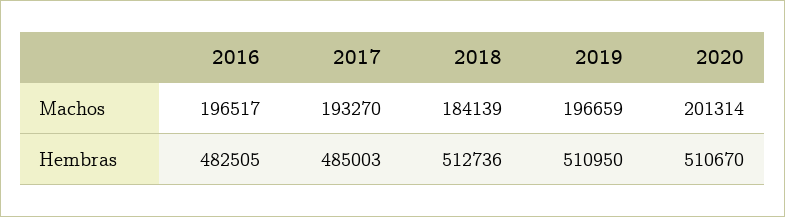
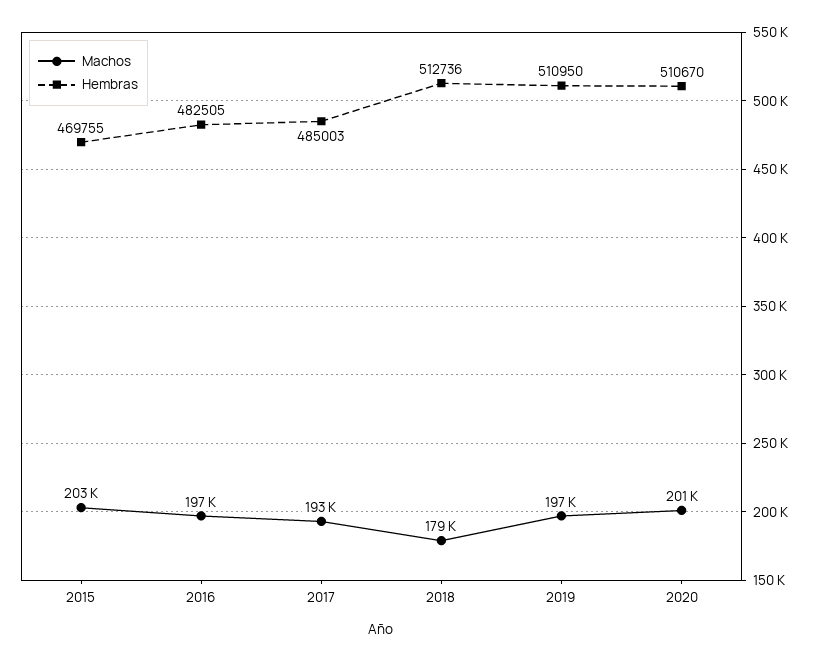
  {
    "Machos": {
      "2016": 196517,
      "2017": 193270,
-     "2018": 184139,
+     "2018": 179000,
      "2019": 196659,
-     "2020": 201314
+     "2020": 201314,
+     "2015": 203000
    },
    "Hembras": {
      "2016": 482505,
      "2017": 485003,
      "2018": 512736,
      "2019": 510950,
-     "2020": 510670
+     "2020": 510670,
+     "2015": 469755
    }
  }

